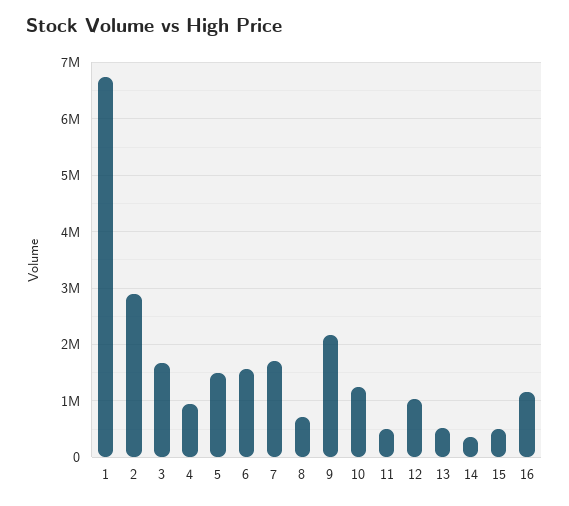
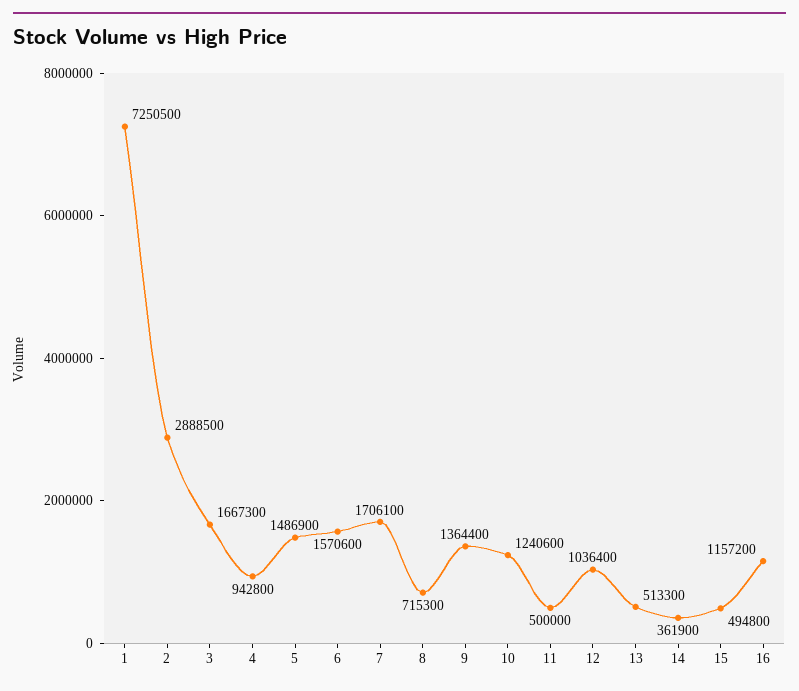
  {
-   "1": 6800000,
+   "1": 7250500,
    "2": 2888500,
    "3": 1667300,
    "4": 942800,
    "5": 1486900,
    "6": 1570600,
    "7": 1706100,
    "8": 715300,
-   "9": 2200000,
+   "9": 1364400,
    "10": 1240600,
    "11": 500000,
    "12": 1036400,
    "13": 513300,
    "14": 361900,
    "15": 494800,
    "16": 1157200
  }

